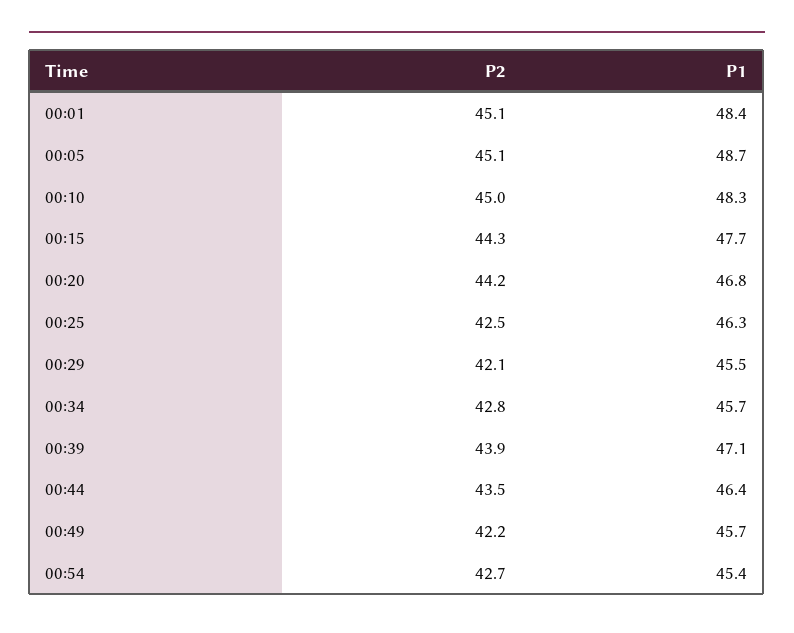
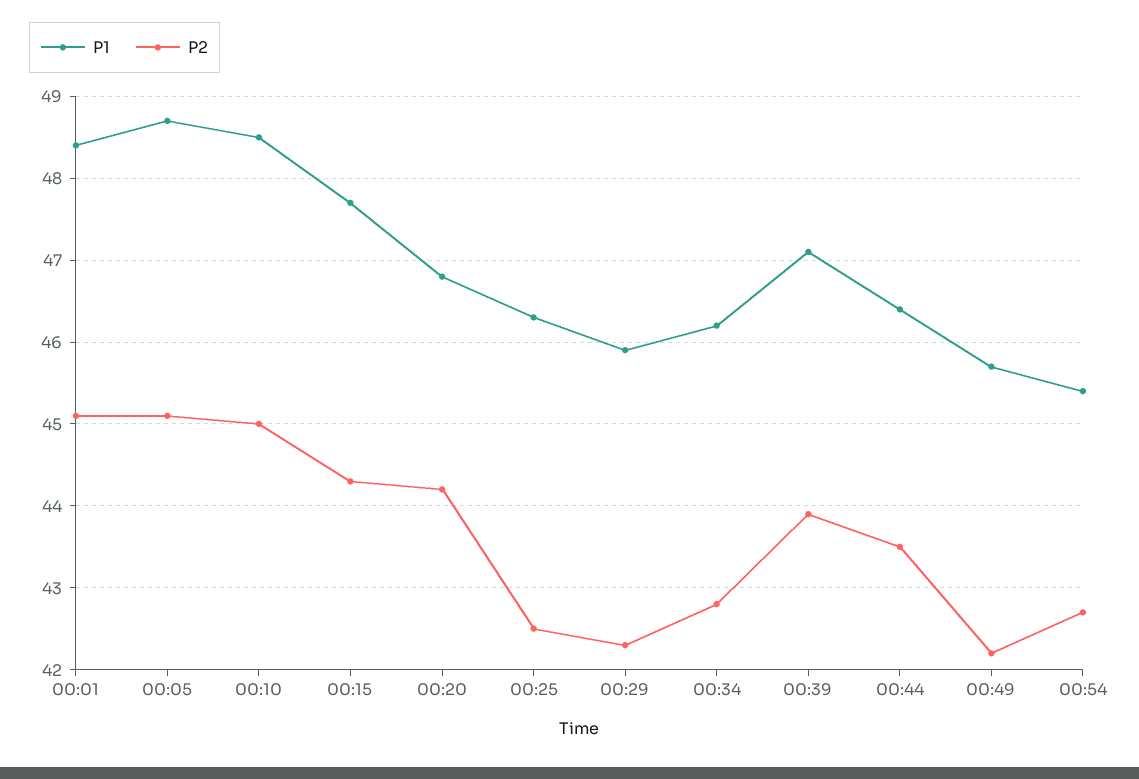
  {
    "P2": {
      "00:01": 45.1,
      "00:05": 45.1,
      "00:10": 45,
      "00:15": 44.3,
      "00:20": 44.2,
      "00:25": 42.5,
-     "00:29": 42.1,
+     "00:29": 42.3,
      "00:34": 42.8,
      "00:39": 43.9,
      "00:44": 43.5,
      "00:49": 42.2,
      "00:54": 42.7
    },
    "P1": {
      "00:01": 48.4,
      "00:05": 48.7,
-     "00:10": 48.3,
+     "00:10": 48.5,
      "00:15": 47.7,
      "00:20": 46.8,
      "00:25": 46.3,
-     "00:29": 45.5,
+     "00:29": 45.9,
-     "00:34": 45.7,
+     "00:34": 46.2,
      "00:39": 47.1,
      "00:44": 46.4,
      "00:49": 45.7,
      "00:54": 45.4
    }
  }

